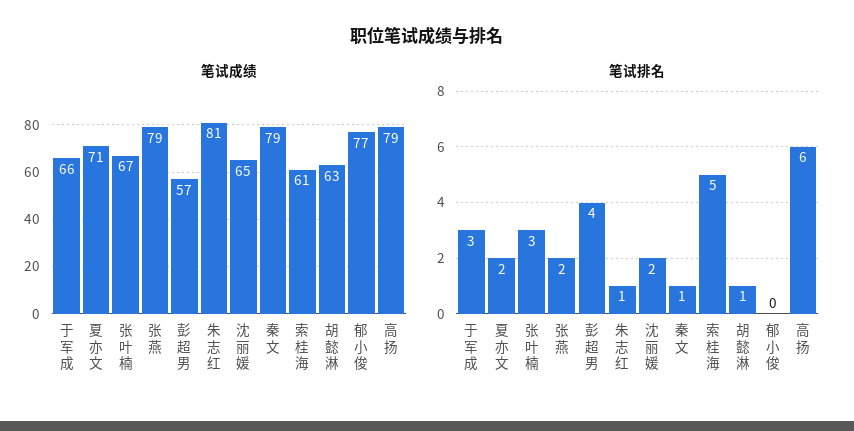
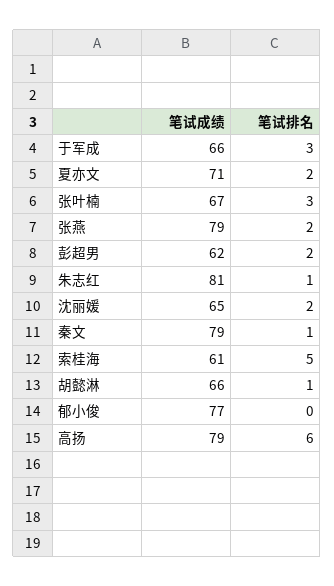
  {
    "笔试成绩": {
      "于军成": 66,
      "夏亦文": 71,
      "张叶楠": 67,
      "张燕": 79,
-     "彭超男": 57,
+     "彭超男": 62,
      "朱志红": 81,
      "沈丽媛": 65,
      "秦文": 79,
      "索桂海": 61,
-     "胡懿淋": 63,
+     "胡懿淋": 66,
      "郁小俊": 77,
      "高扬": 79
    },
    "笔试排名": {
      "于军成": 3,
      "夏亦文": 2,
      "张叶楠": 3,
      "张燕": 2,
-     "彭超男": 4,
+     "彭超男": 2,
      "朱志红": 1,
      "沈丽媛": 2,
      "秦文": 1,
      "索桂海": 5,
      "胡懿淋": 1,
      "郁小俊": 0,
      "高扬": 6
    }
  }

